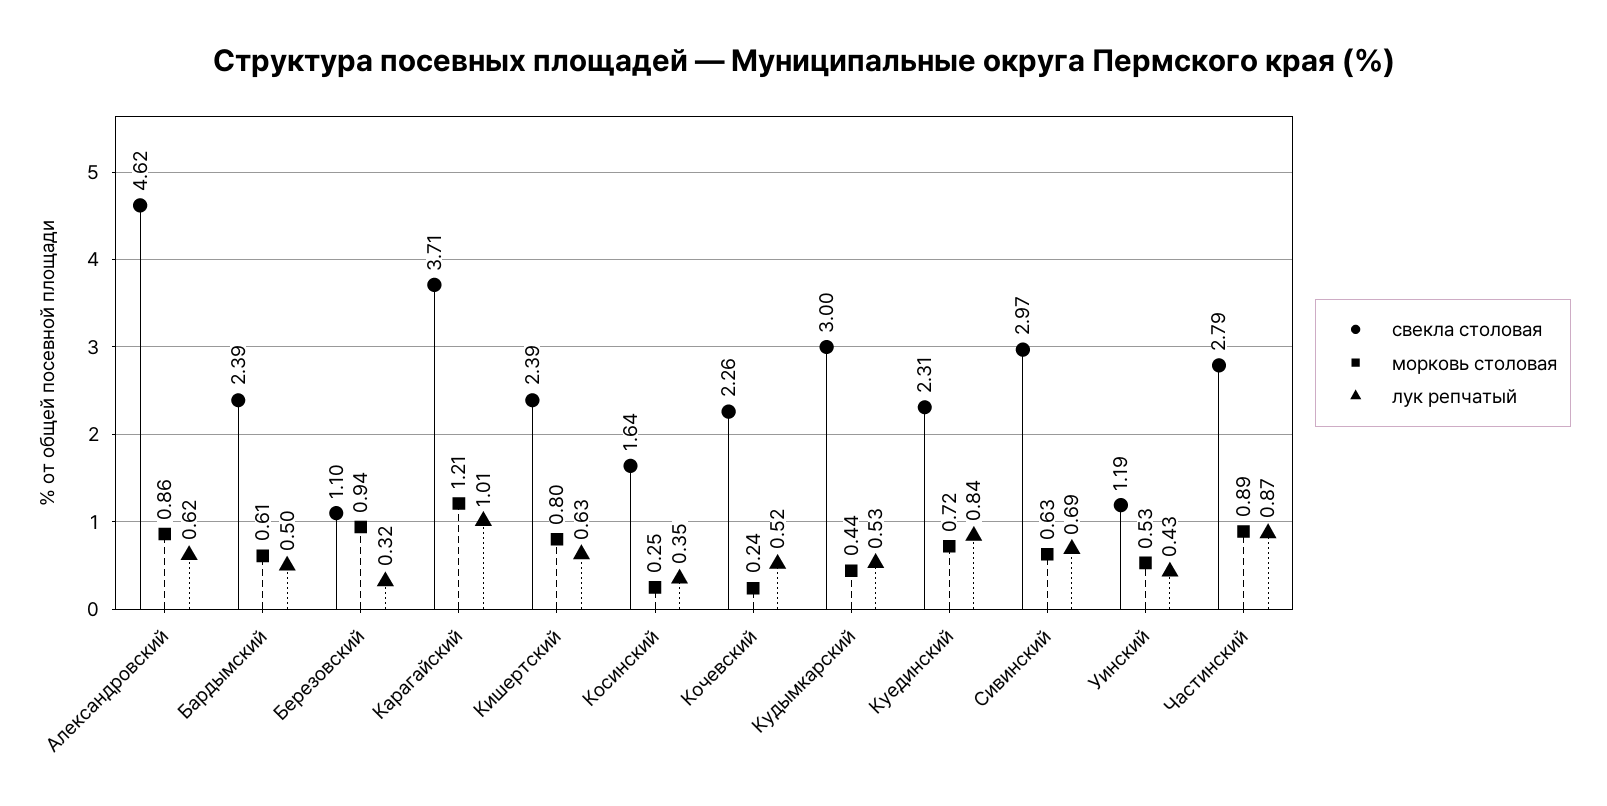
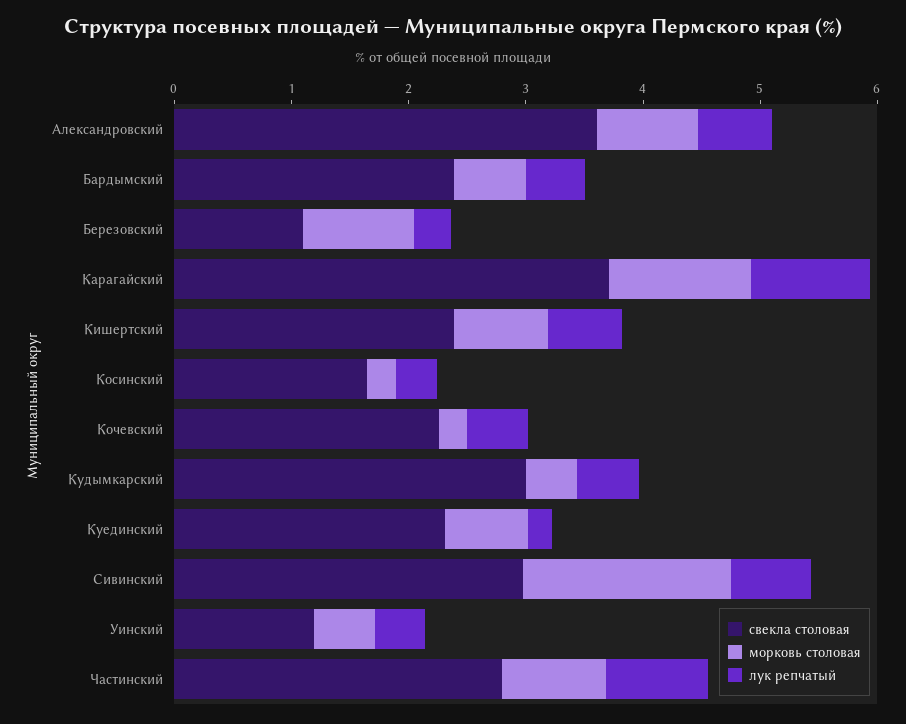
  {
    "свекла столовая": {
-     "Александровский": 4.62,
+     "Александровский": 3.6,
      "Бардымский": 2.39,
      "Березовский": 1.1,
      "Карагайский": 3.71,
      "Кишертский": 2.39,
      "Косинский": 1.64,
      "Кочевский": 2.26,
      "Кудымкарский": 3,
      "Куединский": 2.31,
      "Сивинский": 2.97,
      "Уинский": 1.19,
      "Частинский": 2.79
    },
    "морковь столовая": {
      "Александровский": 0.86,
      "Бардымский": 0.61,
      "Березовский": 0.94,
      "Карагайский": 1.21,
      "Кишертский": 0.8,
      "Косинский": 0.25,
      "Кочевский": 0.24,
      "Кудымкарский": 0.44,
      "Куединский": 0.72,
-     "Сивинский": 0.63,
+     "Сивинский": 1.8,
      "Уинский": 0.53,
      "Частинский": 0.89
    },
    "лук репчатый": {
      "Александровский": 0.62,
      "Бардымский": 0.5,
      "Березовский": 0.32,
      "Карагайский": 1.01,
      "Кишертский": 0.63,
      "Косинский": 0.35,
      "Кочевский": 0.52,
      "Кудымкарский": 0.53,
-     "Куединский": 0.84,
+     "Куединский": 0.2,
      "Сивинский": 0.69,
      "Уинский": 0.43,
      "Частинский": 0.87
    }
  }

